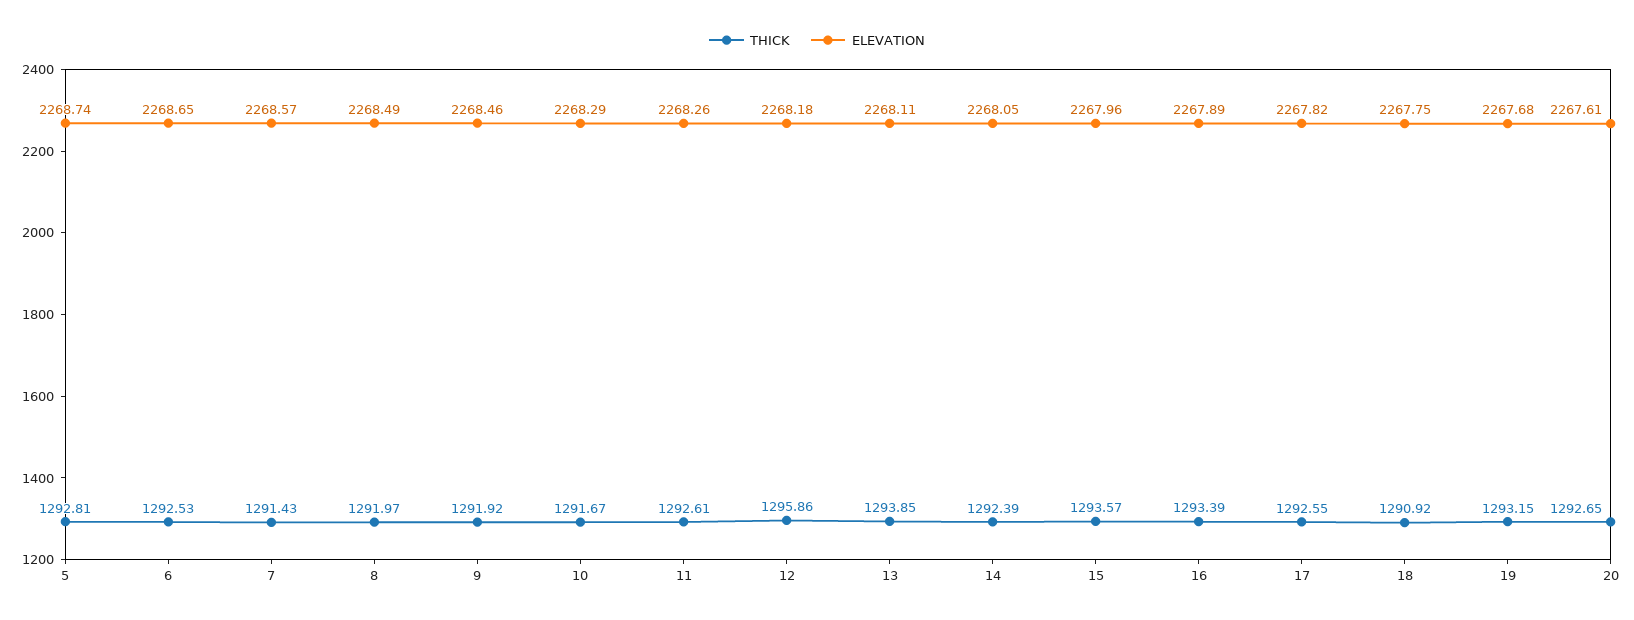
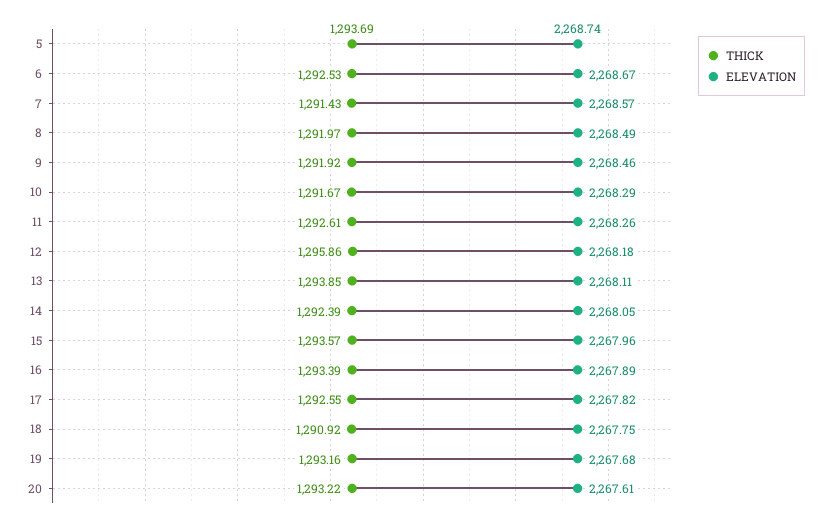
  {
    "THICK": {
-     "5": 1292.81,
+     "5": 1293.69,
      "6": 1292.53,
      "7": 1291.43,
      "8": 1291.97,
      "9": 1291.92,
      "10": 1291.67,
      "11": 1292.61,
      "12": 1295.86,
      "13": 1293.85,
      "14": 1292.39,
      "15": 1293.57,
      "16": 1293.39,
      "17": 1292.55,
      "18": 1290.92,
-     "19": 1293.15,
+     "19": 1293.16,
-     "20": 1292.65
+     "20": 1293.22
    },
    "ELEVATION": {
      "5": 2268.74,
-     "6": 2268.65,
+     "6": 2268.67,
      "7": 2268.57,
      "8": 2268.49,
      "9": 2268.46,
      "10": 2268.29,
      "11": 2268.26,
      "12": 2268.18,
      "13": 2268.11,
      "14": 2268.05,
      "15": 2267.96,
      "16": 2267.89,
      "17": 2267.82,
      "18": 2267.75,
      "19": 2267.68,
      "20": 2267.61
    }
  }

